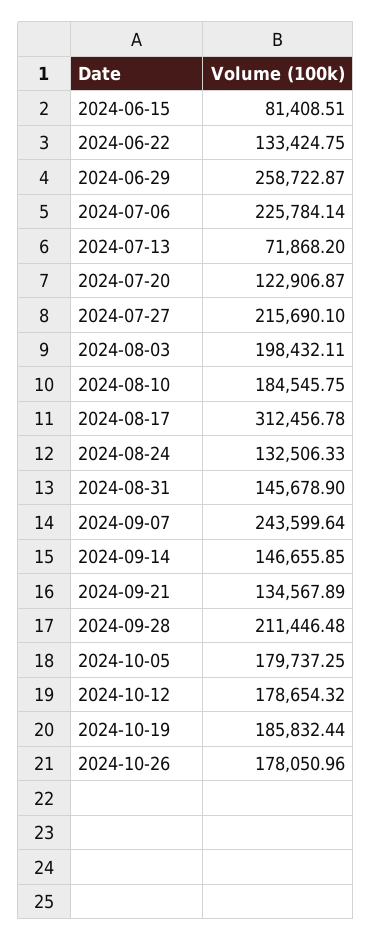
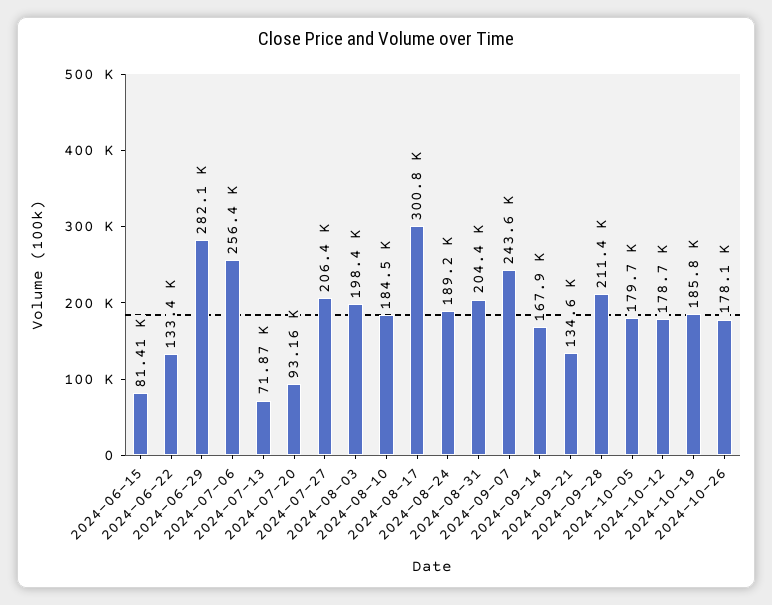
  {
    "2024-06-15": 81408.51,
    "2024-06-22": 133424.75,
-   "2024-06-29": 258722.87,
+   "2024-06-29": 282100,
-   "2024-07-06": 225784.14,
+   "2024-07-06": 256400,
    "2024-07-13": 71868.2,
-   "2024-07-20": 122906.87,
+   "2024-07-20": 93160,
-   "2024-07-27": 215690.1,
+   "2024-07-27": 206400,
    "2024-08-03": 198432.11,
    "2024-08-10": 184545.75,
-   "2024-08-17": 312456.78,
+   "2024-08-17": 300800,
-   "2024-08-24": 132506.33,
+   "2024-08-24": 189200,
-   "2024-08-31": 145678.9,
+   "2024-08-31": 204400,
    "2024-09-07": 243599.64,
-   "2024-09-14": 146655.85,
+   "2024-09-14": 167900,
    "2024-09-21": 134567.89,
    "2024-09-28": 211446.48,
    "2024-10-05": 179737.25,
    "2024-10-12": 178654.32,
    "2024-10-19": 185832.44,
    "2024-10-26": 178050.96
  }

